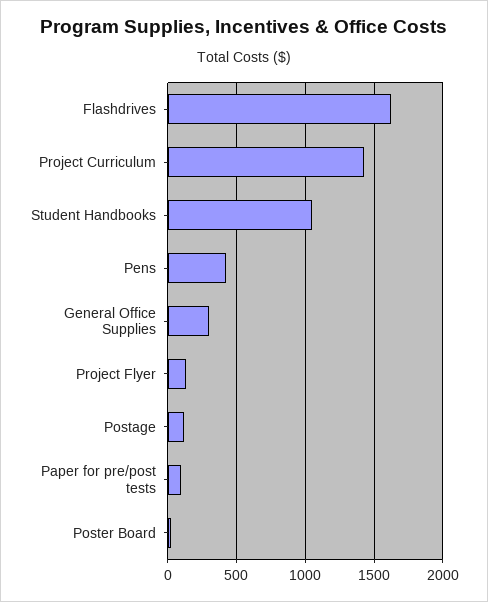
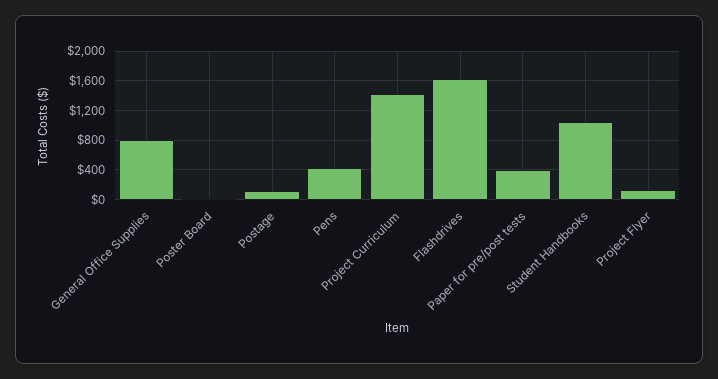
  {
    "Flashdrives": 1650,
    "Project Curriculum": 1450,
    "Student Handbooks": 1050,
    "Pens": 450,
-   "General Office Supplies": 300,
+   "General Office Supplies": 800,
    "Project Flyer": 150,
    "Postage": 100,
-   "Paper for pre/post tests": 100,
+   "Paper for pre/post tests": 400,
    "Poster Board": 50
  }

